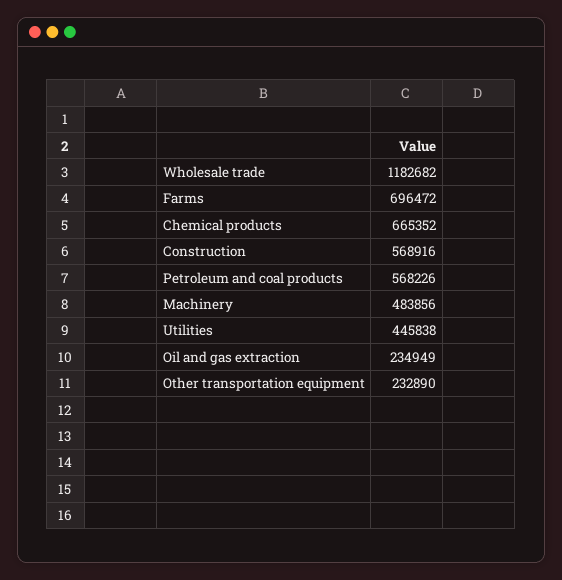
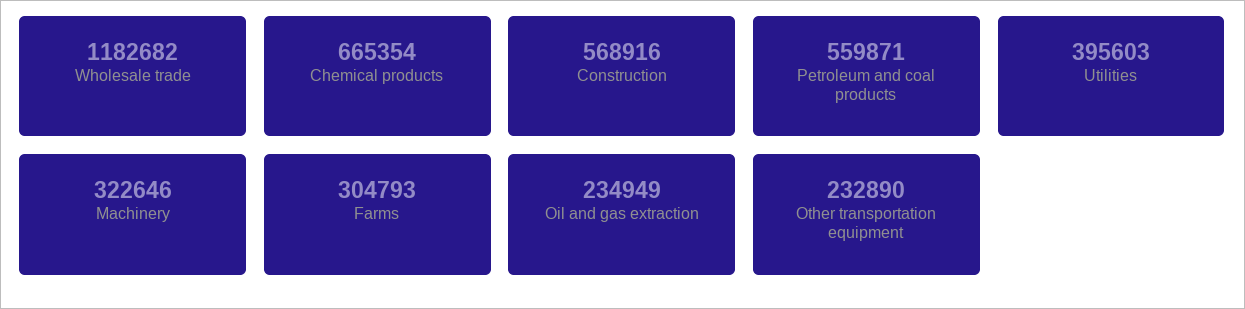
  {
    "Wholesale trade": 1182682,
-   "Farms": 696472,
+   "Farms": 304793,
-   "Chemical products": 665352,
+   "Chemical products": 665354,
    "Construction": 568916,
-   "Petroleum and coal products": 568226,
+   "Petroleum and coal products": 559871,
-   "Machinery": 483856,
+   "Machinery": 322646,
-   "Utilities": 445838,
+   "Utilities": 395603,
    "Oil and gas extraction": 234949,
    "Other transportation equipment": 232890
  }

